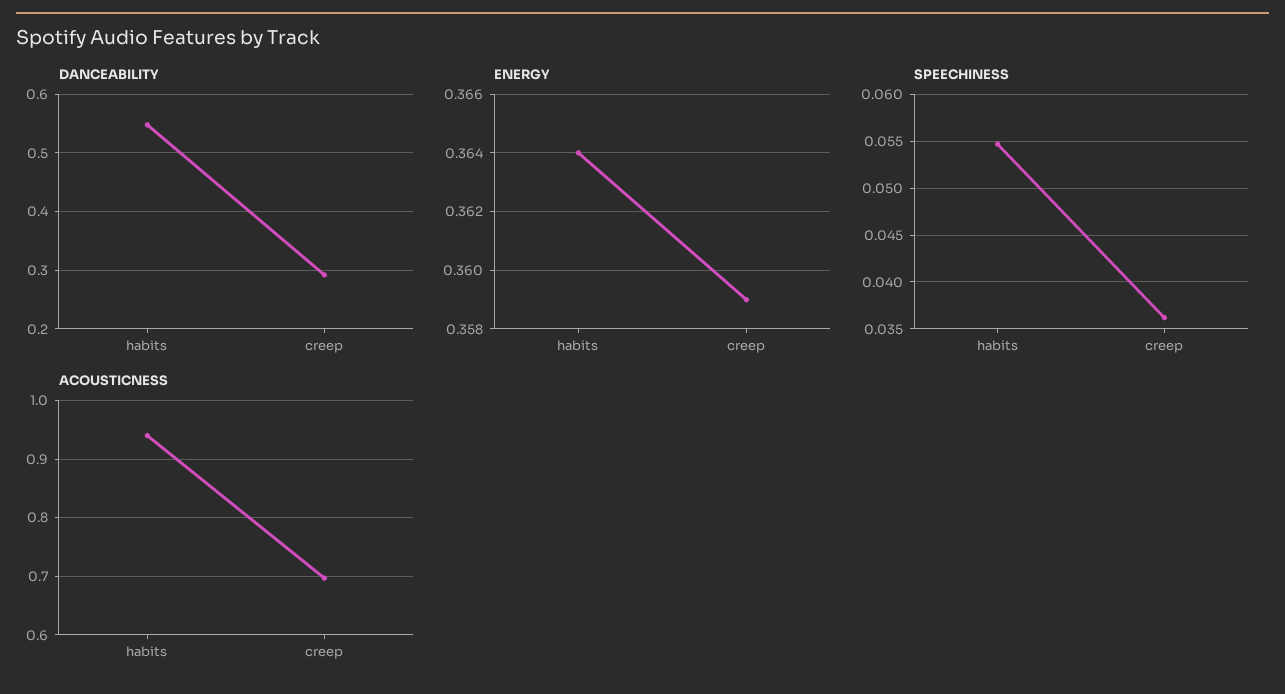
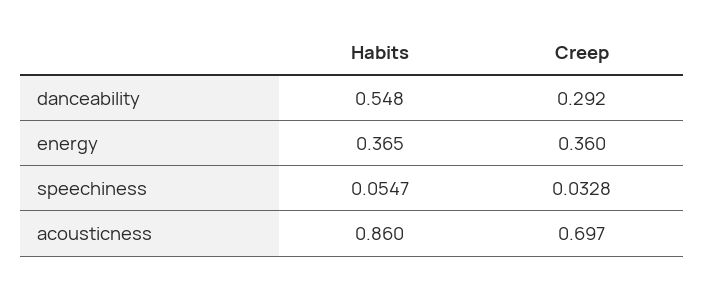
  {
    "DANCEABILITY": {
      "habits": 0.548,
      "creep": 0.292
    },
    "ENERGY": {
-     "habits": 0.364,
+     "habits": 0.365,
-     "creep": 0.359
+     "creep": 0.36
    },
    "SPEECHINESS": {
      "habits": 0.0547,
-     "creep": 0.036
+     "creep": 0.0328
    },
    "ACOUSTICNESS": {
-     "habits": 0.94,
+     "habits": 0.86,
      "creep": 0.697
    }
  }

